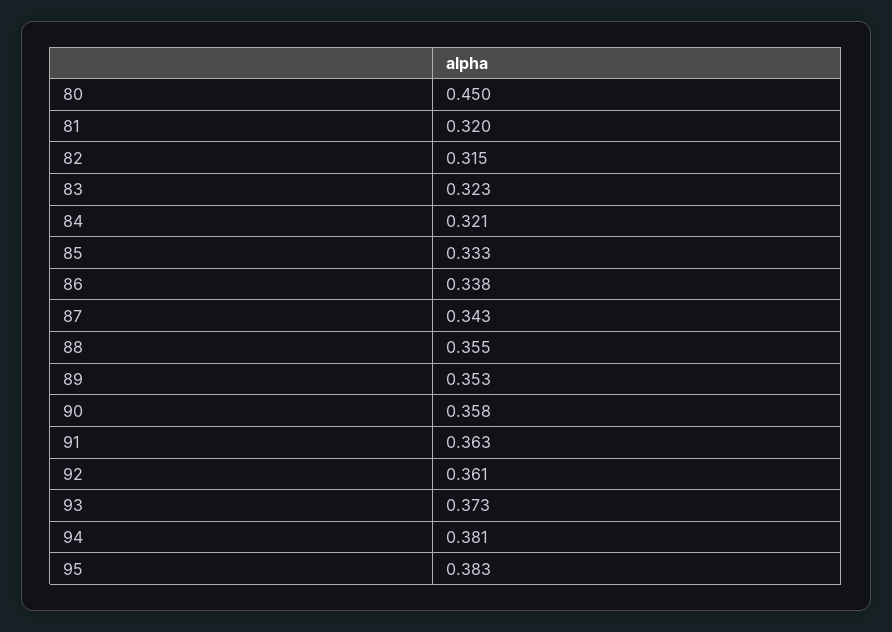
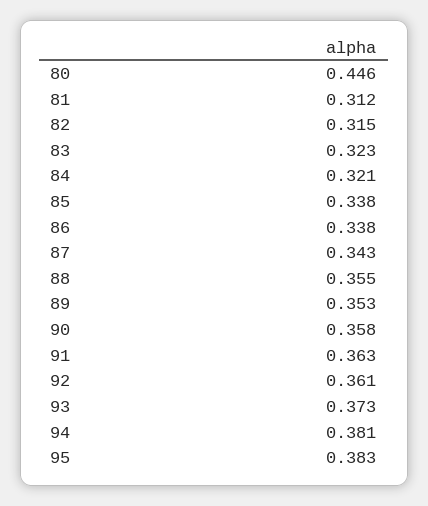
  {
-   "80": 0.45,
+   "80": 0.446,
-   "81": 0.32,
+   "81": 0.312,
    "82": 0.315,
    "83": 0.323,
    "84": 0.321,
-   "85": 0.333,
+   "85": 0.338,
    "86": 0.338,
    "87": 0.343,
    "88": 0.355,
    "89": 0.353,
    "90": 0.358,
    "91": 0.363,
    "92": 0.361,
    "93": 0.373,
    "94": 0.381,
    "95": 0.383
  }

